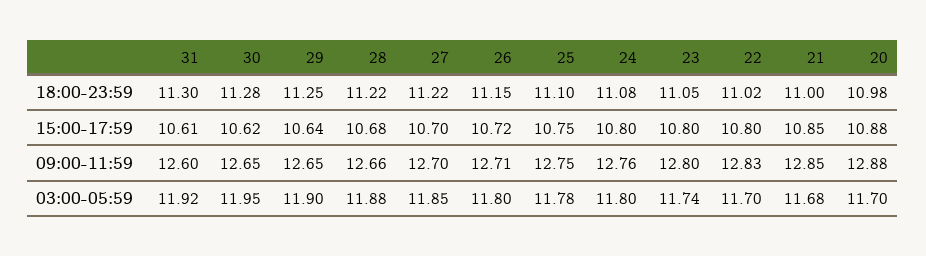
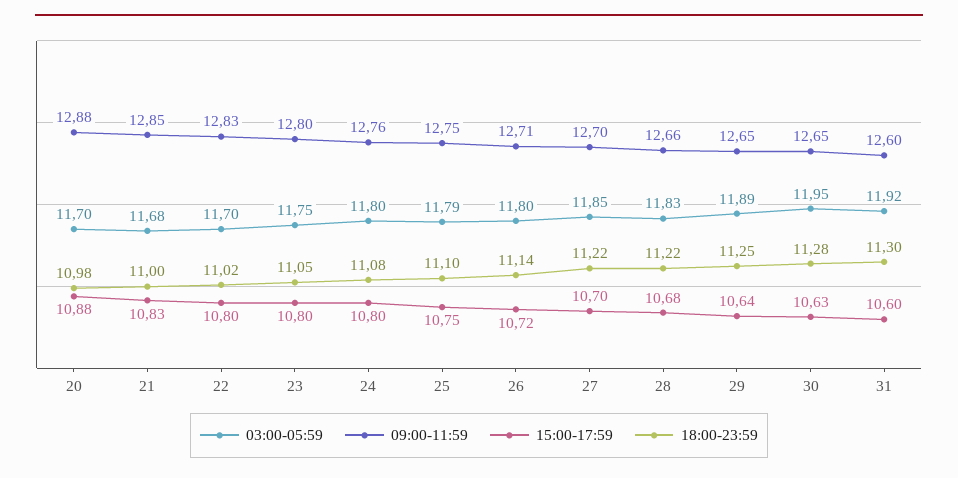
  {
    "18:00-23:59": {
      "31": 11.3,
      "30": 11.28,
      "29": 11.25,
      "28": 11.22,
      "27": 11.22,
-     "26": 11.15,
+     "26": 11.14,
      "25": 11.1,
      "24": 11.08,
      "23": 11.05,
      "22": 11.02,
      "21": 11,
      "20": 10.98
    },
    "15:00-17:59": {
-     "31": 10.61,
+     "31": 10.6,
-     "30": 10.62,
+     "30": 10.63,
      "29": 10.64,
      "28": 10.68,
      "27": 10.7,
      "26": 10.72,
      "25": 10.75,
      "24": 10.8,
      "23": 10.8,
      "22": 10.8,
-     "21": 10.85,
+     "21": 10.83,
      "20": 10.88
    },
    "09:00-11:59": {
      "31": 12.6,
      "30": 12.65,
      "29": 12.65,
      "28": 12.66,
      "27": 12.7,
      "26": 12.71,
      "25": 12.75,
      "24": 12.76,
      "23": 12.8,
      "22": 12.83,
      "21": 12.85,
      "20": 12.88
    },
    "03:00-05:59": {
      "31": 11.92,
      "30": 11.95,
-     "29": 11.9,
+     "29": 11.89,
-     "28": 11.88,
+     "28": 11.83,
      "27": 11.85,
      "26": 11.8,
-     "25": 11.78,
+     "25": 11.79,
      "24": 11.8,
-     "23": 11.74,
+     "23": 11.75,
      "22": 11.7,
      "21": 11.68,
      "20": 11.7
    }
  }

